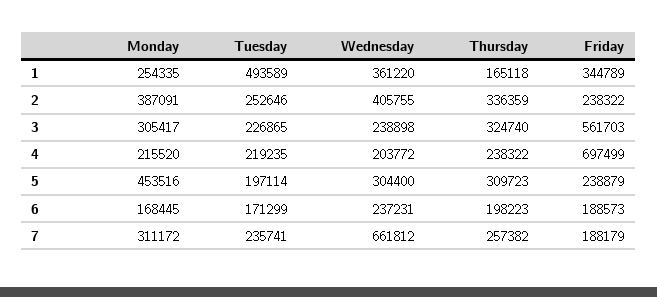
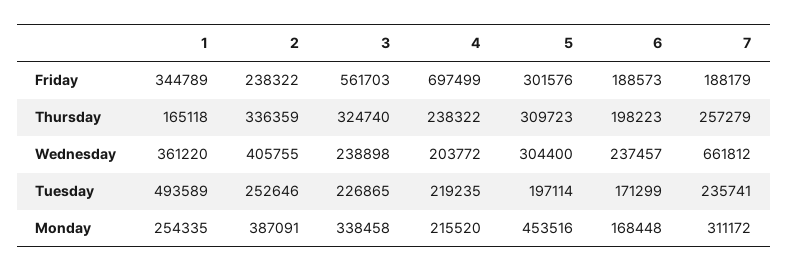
  {
    "Monday": {
      "1": 254335,
      "2": 387091,
-     "3": 305417,
+     "3": 338458,
      "4": 215520,
      "5": 453516,
-     "6": 168445,
+     "6": 168448,
      "7": 311172
    },
    "Tuesday": {
      "1": 493589,
      "2": 252646,
      "3": 226865,
      "4": 219235,
      "5": 197114,
      "6": 171299,
      "7": 235741
    },
    "Wednesday": {
      "1": 361220,
      "2": 405755,
      "3": 238898,
      "4": 203772,
      "5": 304400,
-     "6": 237231,
+     "6": 237457,
      "7": 661812
    },
    "Thursday": {
      "1": 165118,
      "2": 336359,
      "3": 324740,
      "4": 238322,
      "5": 309723,
      "6": 198223,
-     "7": 257382
+     "7": 257279
    },
    "Friday": {
      "1": 344789,
      "2": 238322,
      "3": 561703,
      "4": 697499,
-     "5": 238879,
+     "5": 301576,
      "6": 188573,
      "7": 188179
    }
  }

